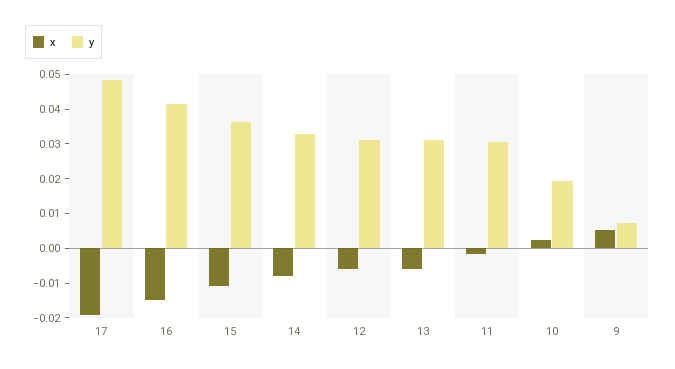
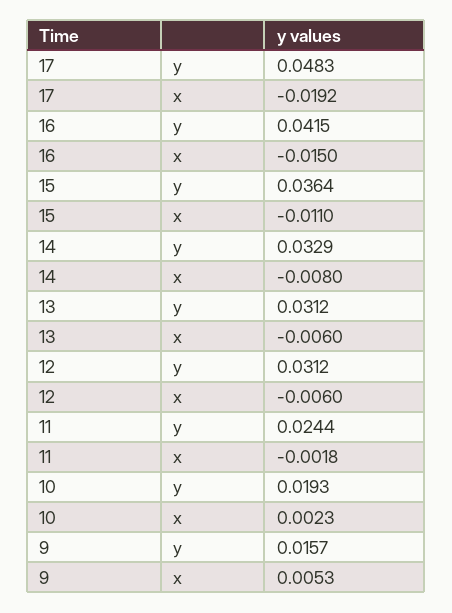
  {
    "x": {
      "17": -0.0192,
      "16": -0.015,
      "15": -0.011,
      "14": -0.008,
      "12": -0.006,
      "13": -0.006,
      "11": -0.0018,
      "10": 0.0023,
      "9": 0.0053
    },
    "y": {
      "17": 0.0483,
      "16": 0.0415,
      "15": 0.0364,
      "14": 0.0329,
      "12": 0.0312,
      "13": 0.0312,
-     "11": 0.03,
+     "11": 0.0244,
      "10": 0.0193,
-     "9": 0.0075
+     "9": 0.0157
    }
  }

